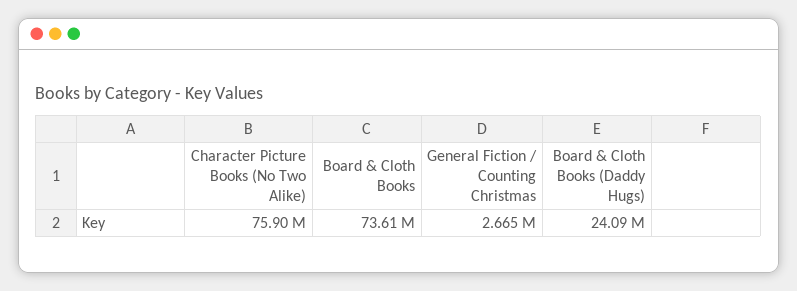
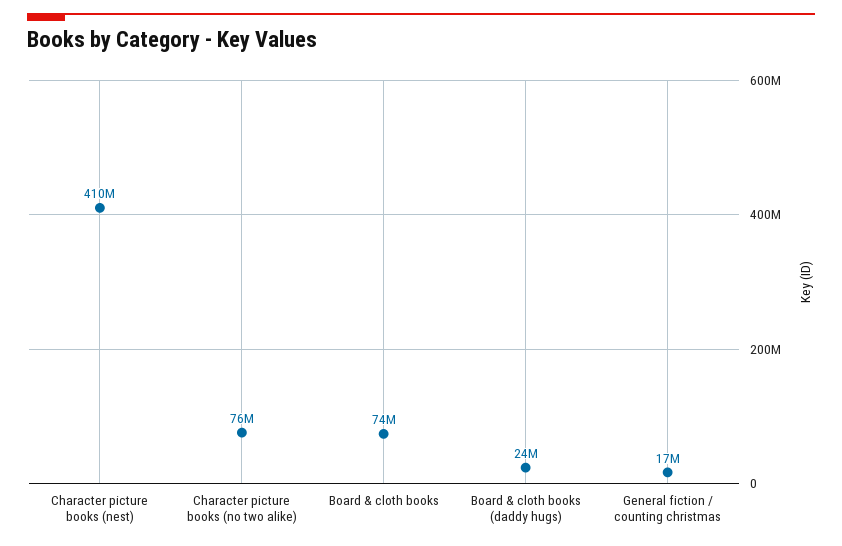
  {
    "Character Picture Books (No Two Alike)": 75900000,
    "Board & Cloth Books": 73610000,
-   "General Fiction / Counting Christmas": 2665000,
+   "General Fiction / Counting Christmas": 17000000,
-   "Board & Cloth Books (Daddy Hugs)": 24090000
+   "Board & Cloth Books (Daddy Hugs)": 24090000,
+   "Character picture books (nest)": 410000000
  }

